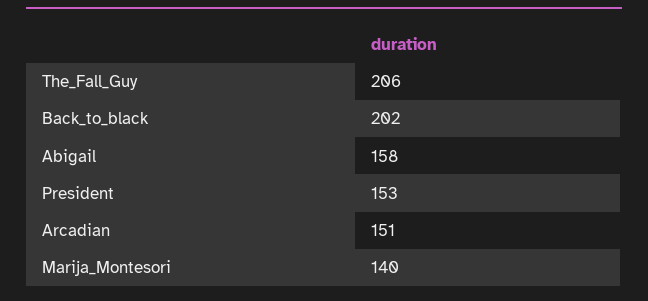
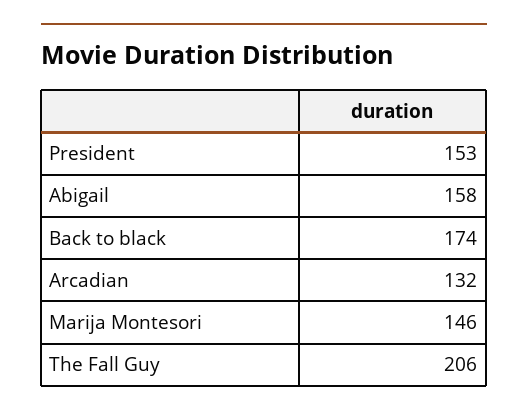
  {
    "The_Fall_Guy": 206,
-   "Back_to_black": 202,
+   "Back_to_black": 174,
    "Abigail": 158,
    "President": 153,
-   "Arcadian": 151,
+   "Arcadian": 132,
-   "Marija_Montesori": 140
+   "Marija_Montesori": 146
  }

